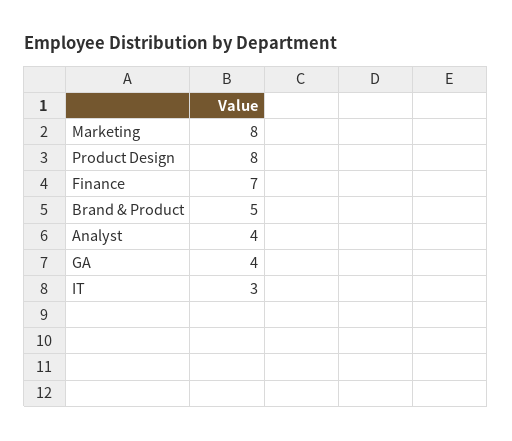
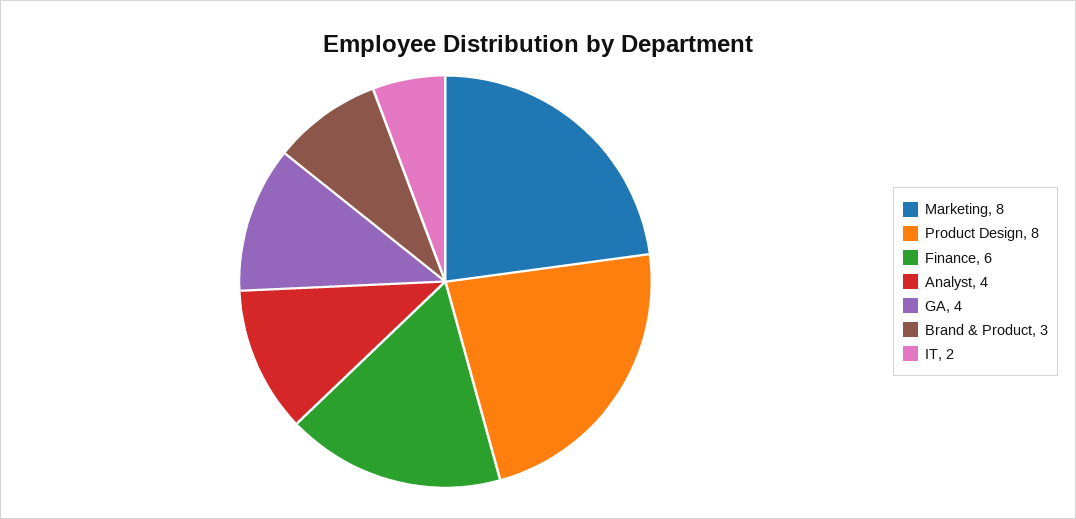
  {
    "Marketing": 8,
    "Product Design": 8,
-   "Finance": 7,
+   "Finance": 6,
-   "Brand & Product": 5,
+   "Brand & Product": 3,
    "Analyst": 4,
    "GA": 4,
-   "IT": 3
+   "IT": 2
  }

